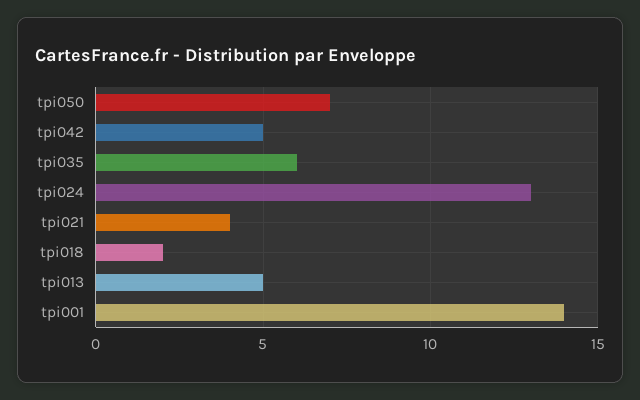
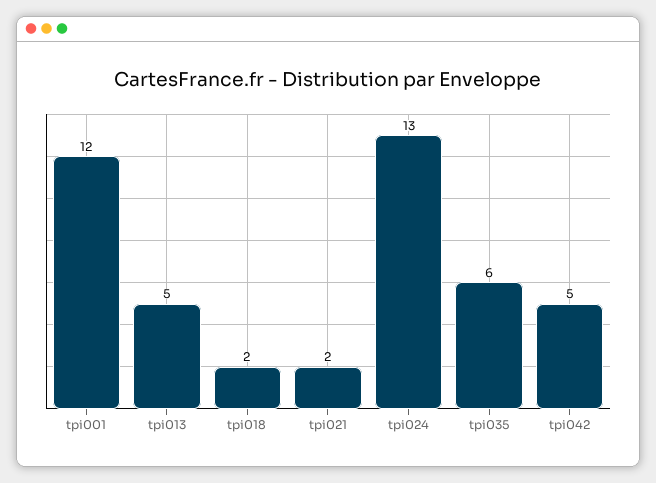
  {
-   "tpi050": 7,
    "tpi042": 5,
    "tpi035": 6,
    "tpi024": 13,
-   "tpi021": 4,
+   "tpi021": 2,
    "tpi018": 2,
    "tpi013": 5,
-   "tpi001": 14
+   "tpi001": 12
  }

